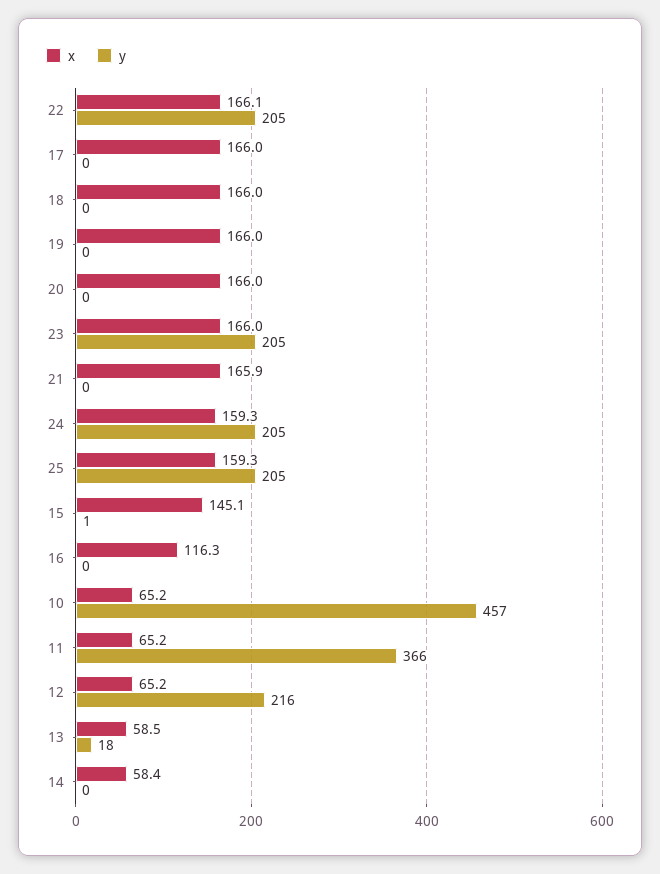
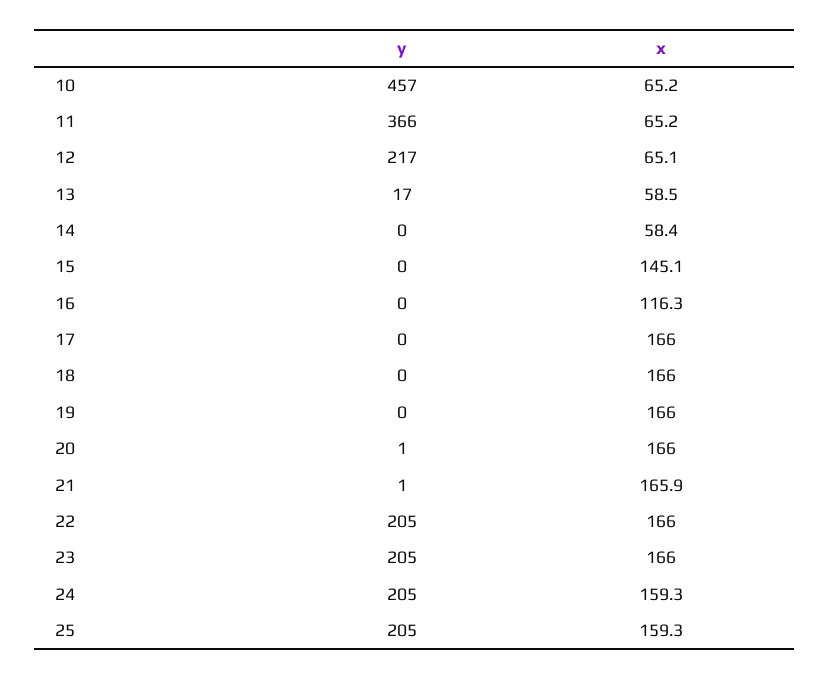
  {
    "x": {
-     "22": 166.1,
+     "22": 166,
      "17": 166,
      "18": 166,
      "19": 166,
      "20": 166,
      "23": 166,
      "21": 165.9,
      "24": 159.3,
      "25": 159.3,
      "15": 145.1,
      "16": 116.3,
      "10": 65.2,
      "11": 65.2,
-     "12": 65.2,
+     "12": 65.1,
      "13": 58.5,
      "14": 58.4
    },
    "y": {
      "22": 205,
      "17": 0,
      "18": 0,
      "19": 0,
-     "20": 0,
+     "20": 1,
      "23": 205,
-     "21": 0,
+     "21": 1,
      "24": 205,
      "25": 205,
-     "15": 1,
+     "15": 0,
      "16": 0,
      "10": 457,
      "11": 366,
-     "12": 216,
+     "12": 217,
-     "13": 18,
+     "13": 17,
      "14": 0
    }
  }

